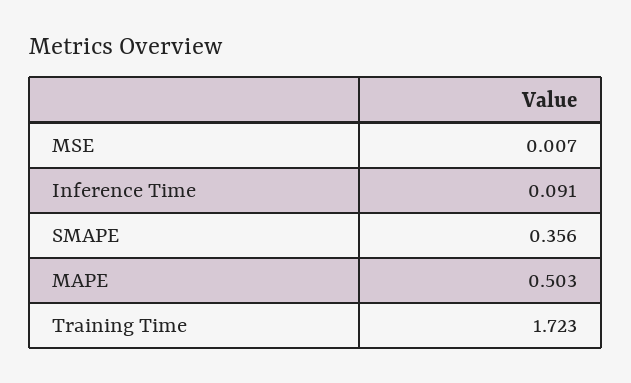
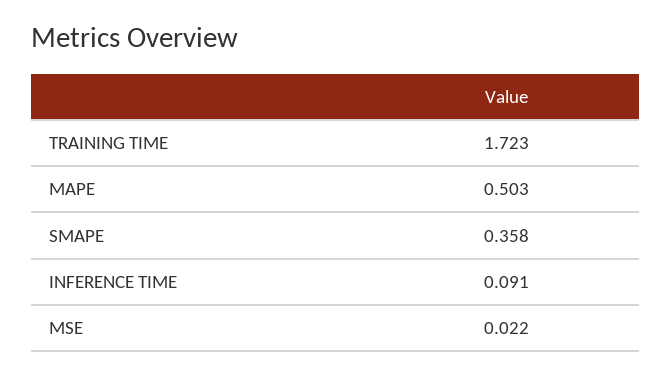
  {
-   "MSE": 0.007,
+   "MSE": 0.022,
    "Inference Time": 0.091,
-   "SMAPE": 0.356,
+   "SMAPE": 0.358,
    "MAPE": 0.503,
    "Training Time": 1.723
  }

